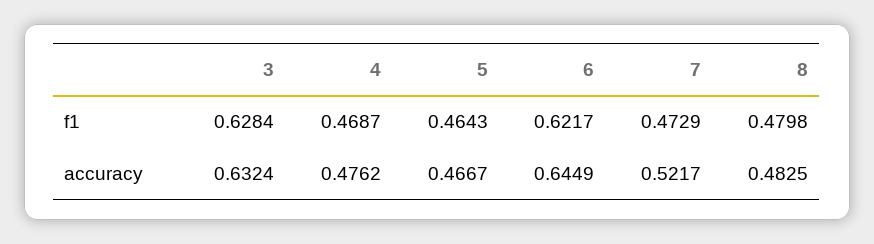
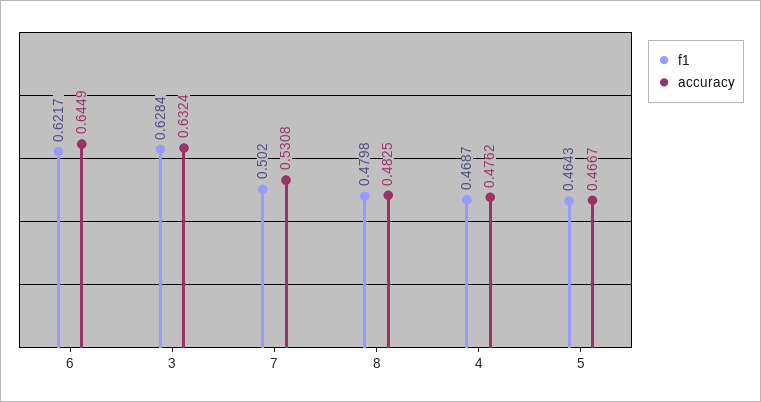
  {
    "f1": {
      "3": 0.6284,
      "4": 0.4687,
      "5": 0.4643,
      "6": 0.6217,
-     "7": 0.4729,
+     "7": 0.502,
      "8": 0.4798
    },
    "accuracy": {
      "3": 0.6324,
      "4": 0.4762,
      "5": 0.4667,
      "6": 0.6449,
-     "7": 0.5217,
+     "7": 0.5308,
      "8": 0.4825
    }
  }

